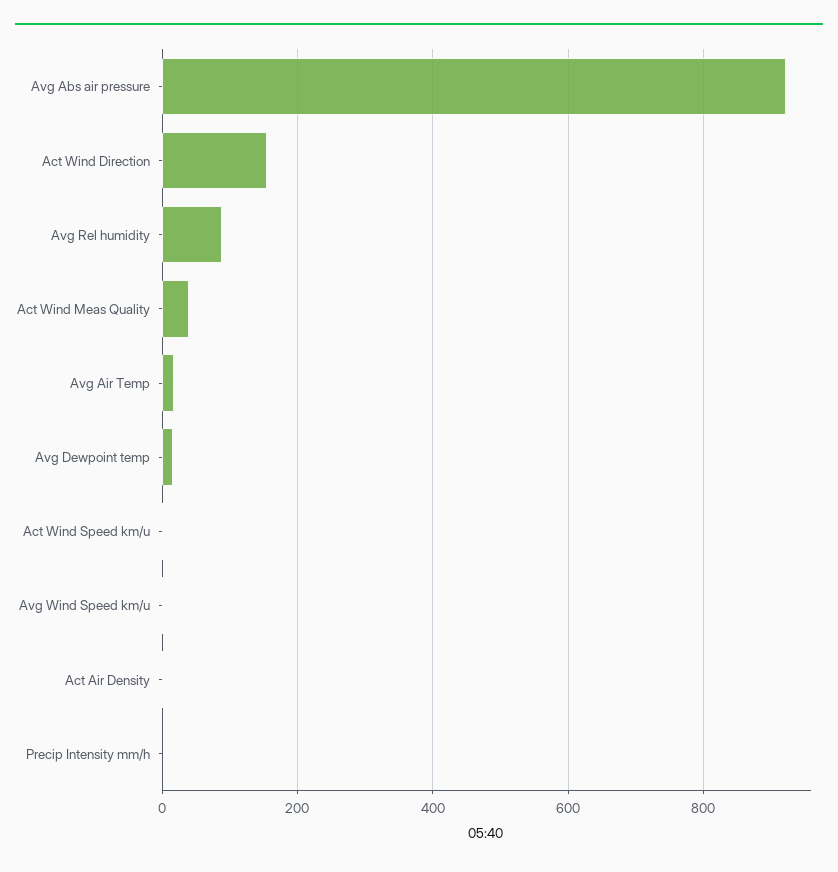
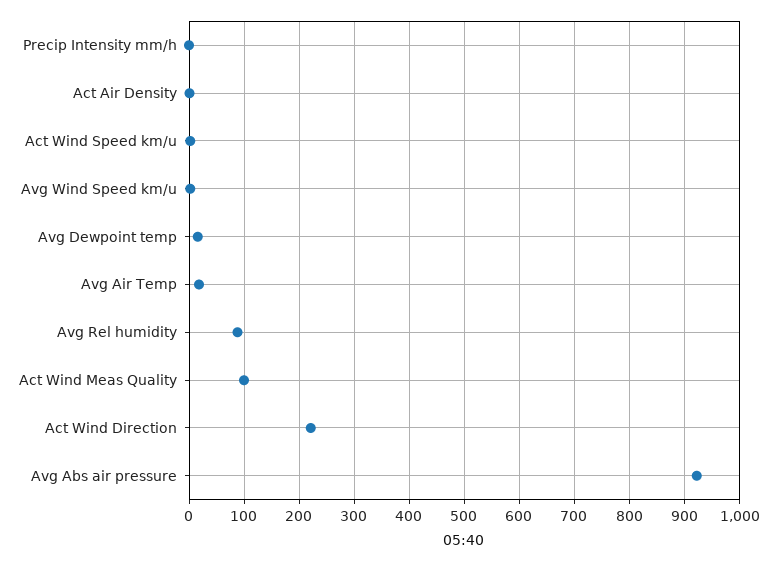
  {
    "Avg Abs air pressure": 920,
-   "Act Wind Direction": 160,
+   "Act Wind Direction": 220,
    "Avg Rel humidity": 80,
-   "Act Wind Meas Quality": 40,
+   "Act Wind Meas Quality": 100,
    "Avg Air Temp": 20,
    "Avg Dewpoint temp": 20,
    "Act Wind Speed km/u": 0,
    "Avg Wind Speed km/u": 0,
    "Act Air Density": 0,
    "Precip Intensity mm/h": 0
  }

